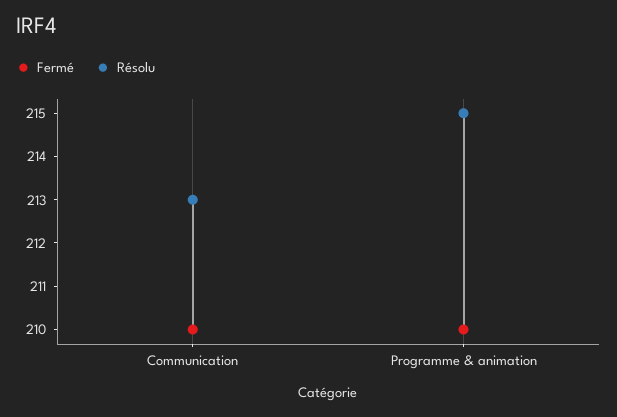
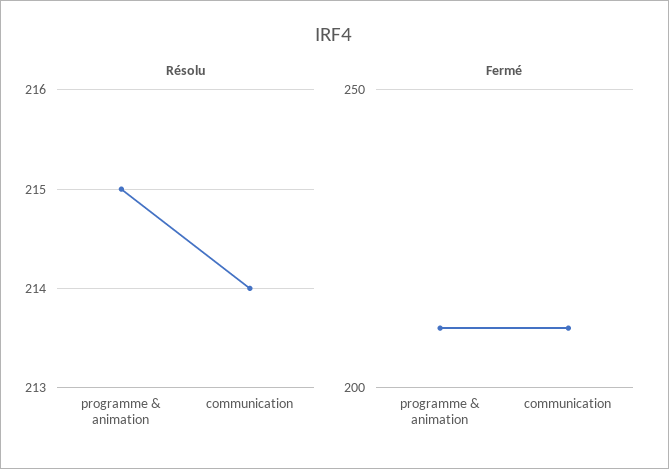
  {
    "Fermé": {
      "Communication": 210,
      "Programme & animation": 210
    },
    "Résolu": {
-     "Communication": 213,
+     "Communication": 214,
      "Programme & animation": 215
    }
  }

